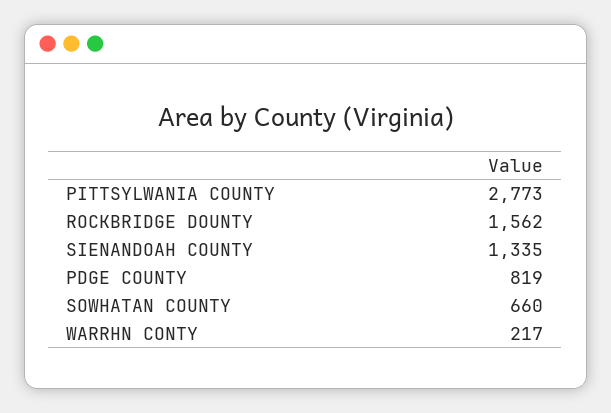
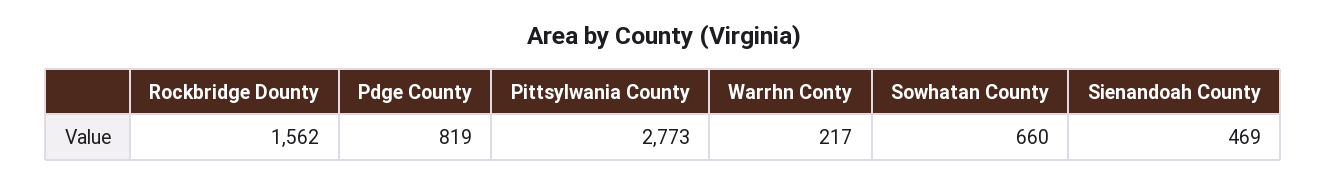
  {
    "PITTSYLWANIA COUNTY": 2773,
    "ROCKBRIDGE DOUNTY": 1562,
-   "SIENANDOAH COUNTY": 1335,
+   "SIENANDOAH COUNTY": 469,
    "PDGE COUNTY": 819,
    "SOWHATAN COUNTY": 660,
    "WARRHN CONTY": 217
  }

